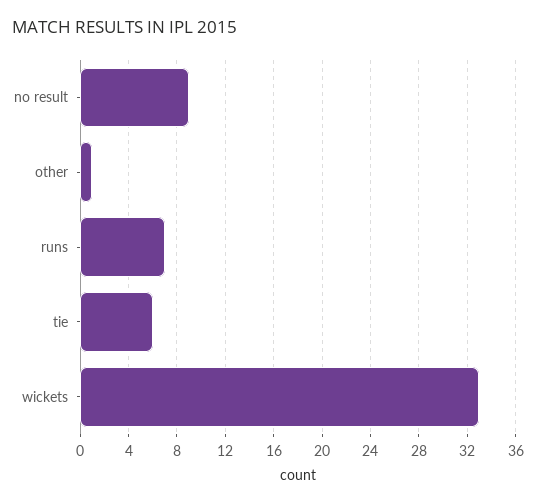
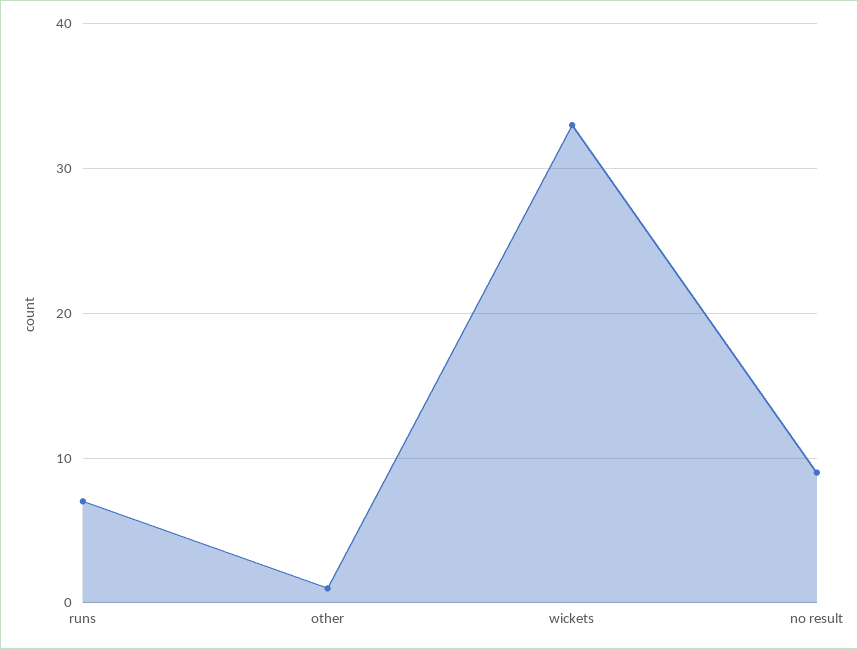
  {
    "no result": 9,
    "other": 1,
    "runs": 7,
-   "tie": 6,
    "wickets": 33
  }

